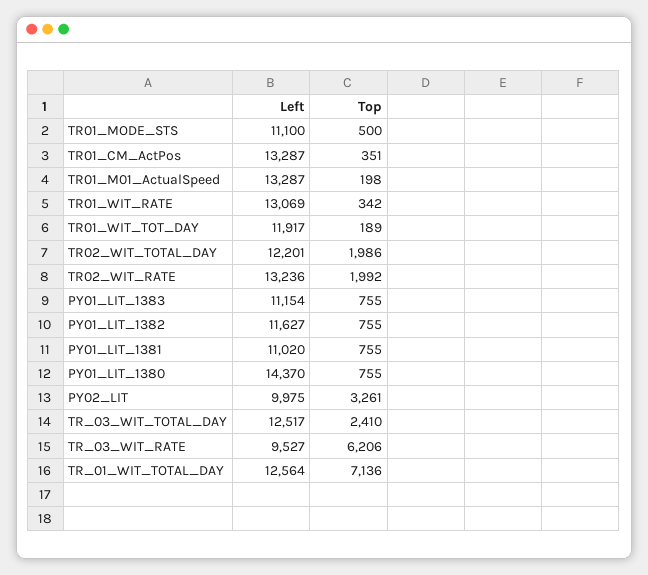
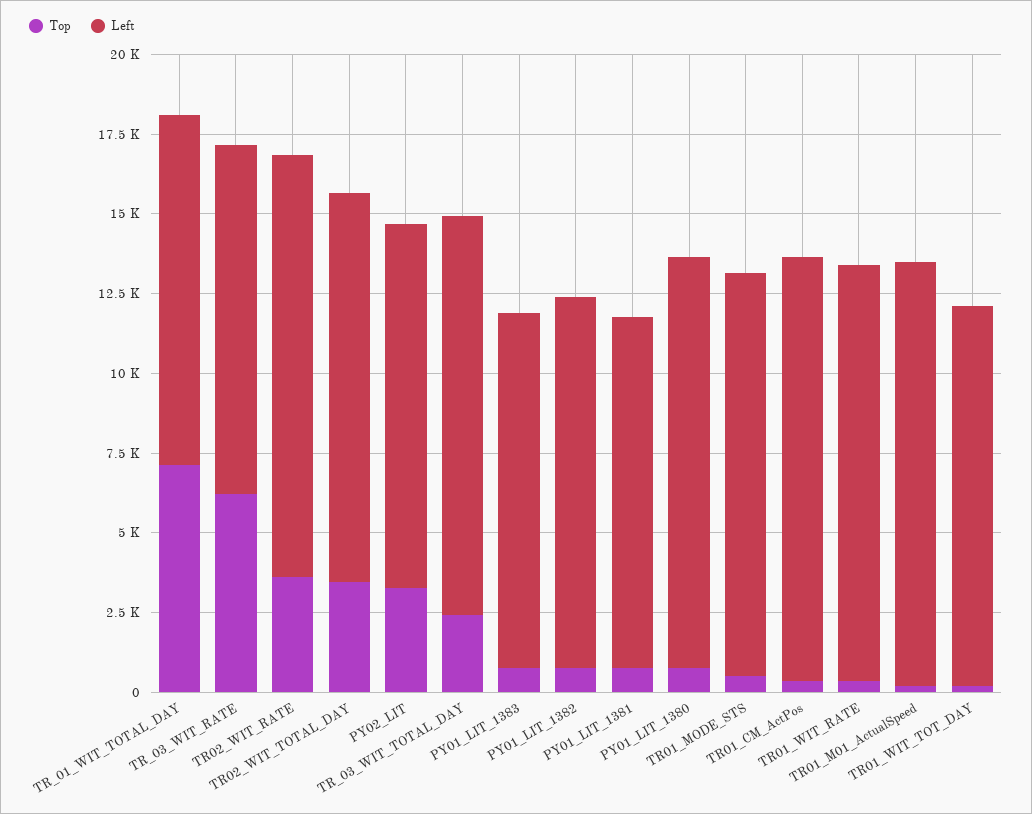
  {
    "Left": {
-     "TR01_MODE_STS": 11100,
+     "TR01_MODE_STS": 12500,
      "TR01_CM_ActPos": 13287,
      "TR01_M01_ActualSpeed": 13287,
      "TR01_WIT_RATE": 13069,
      "TR01_WIT_TOT_DAY": 11917,
      "TR02_WIT_TOTAL_DAY": 12201,
      "TR02_WIT_RATE": 13236,
      "PY01_LIT_1383": 11154,
      "PY01_LIT_1382": 11627,
      "PY01_LIT_1381": 11020,
-     "PY01_LIT_1380": 14370,
+     "PY01_LIT_1380": 13000,
-     "PY02_LIT": 9975,
+     "PY02_LIT": 11500,
      "TR_03_WIT_TOTAL_DAY": 12517,
-     "TR_03_WIT_RATE": 9527,
+     "TR_03_WIT_RATE": 11000,
-     "TR_01_WIT_TOTAL_DAY": 12564
+     "TR_01_WIT_TOTAL_DAY": 11000
    },
    "Top": {
      "TR01_MODE_STS": 500,
      "TR01_CM_ActPos": 351,
      "TR01_M01_ActualSpeed": 198,
      "TR01_WIT_RATE": 342,
      "TR01_WIT_TOT_DAY": 189,
-     "TR02_WIT_TOTAL_DAY": 1986,
+     "TR02_WIT_TOTAL_DAY": 3500,
-     "TR02_WIT_RATE": 1992,
+     "TR02_WIT_RATE": 3500,
      "PY01_LIT_1383": 755,
      "PY01_LIT_1382": 755,
      "PY01_LIT_1381": 755,
      "PY01_LIT_1380": 755,
      "PY02_LIT": 3261,
      "TR_03_WIT_TOTAL_DAY": 2410,
      "TR_03_WIT_RATE": 6206,
      "TR_01_WIT_TOTAL_DAY": 7136
    }
  }

